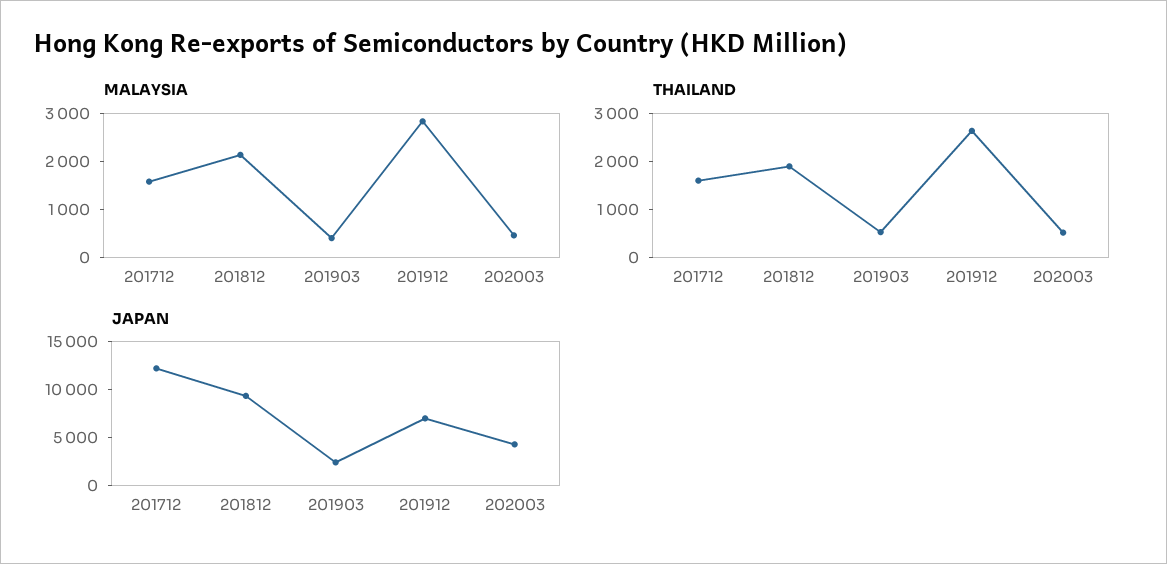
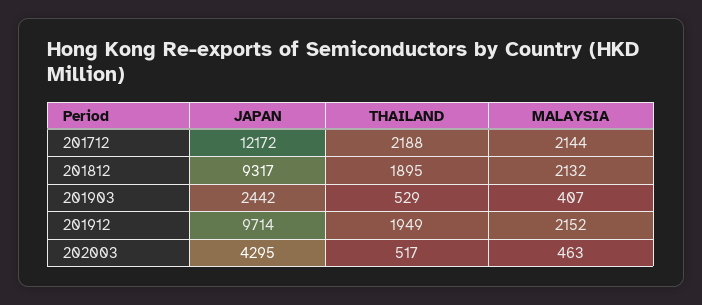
  {
    "MALAYSIA": {
-     "201712": 1600,
+     "201712": 2144,
      "201812": 2132,
      "201903": 407,
-     "201912": 2800,
+     "201912": 2152,
      "202003": 463
    },
    "THAILAND": {
-     "201712": 1600,
+     "201712": 2188,
      "201812": 1895,
      "201903": 529,
-     "201912": 2600,
+     "201912": 1949,
      "202003": 517
    },
    "JAPAN": {
      "201712": 12172,
      "201812": 9317,
      "201903": 2442,
-     "201912": 7000,
+     "201912": 9714,
      "202003": 4295
    }
  }

